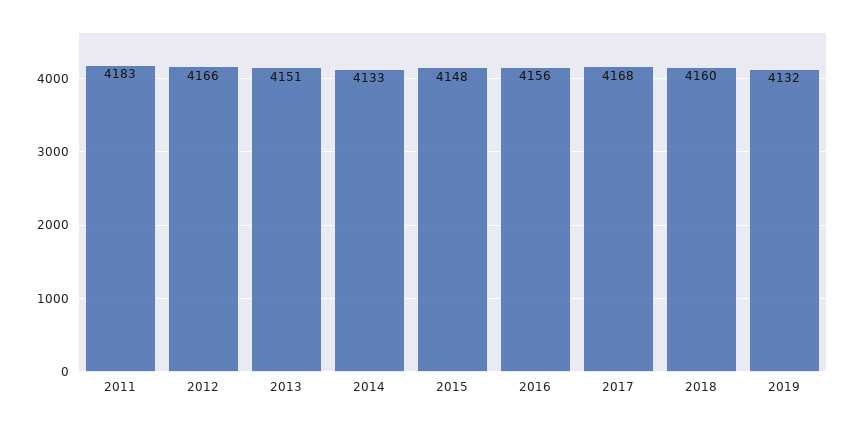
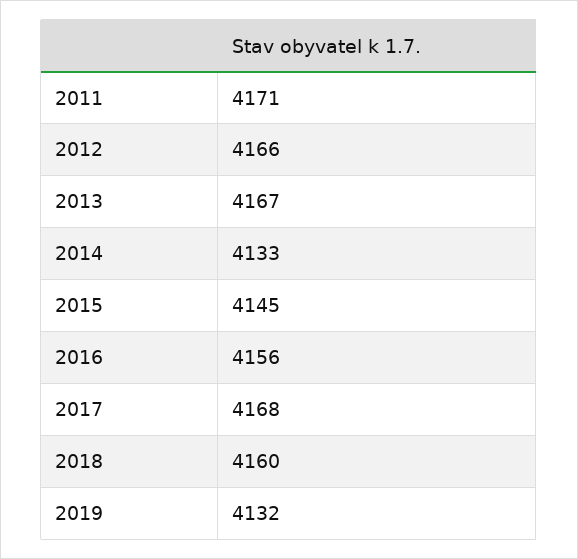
  {
-   "2011": 4183,
+   "2011": 4171,
    "2012": 4166,
-   "2013": 4151,
+   "2013": 4167,
    "2014": 4133,
-   "2015": 4148,
+   "2015": 4145,
    "2016": 4156,
    "2017": 4168,
    "2018": 4160,
    "2019": 4132
  }

